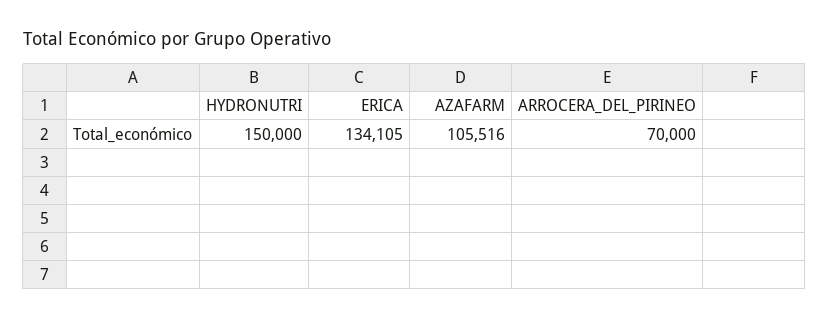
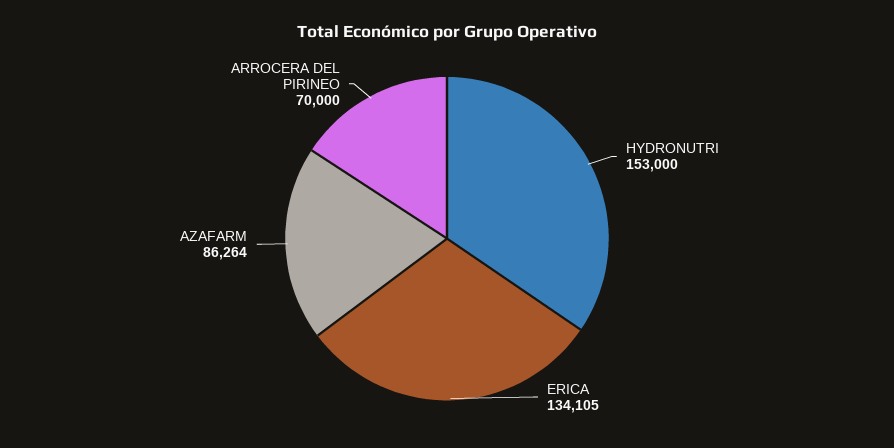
  {
-   "HYDRONUTRI": 150000,
+   "HYDRONUTRI": 153000,
    "ERICA": 134105,
-   "AZAFARM": 105516,
+   "AZAFARM": 86264,
    "ARROCERA_DEL_PIRINEO": 70000
  }

